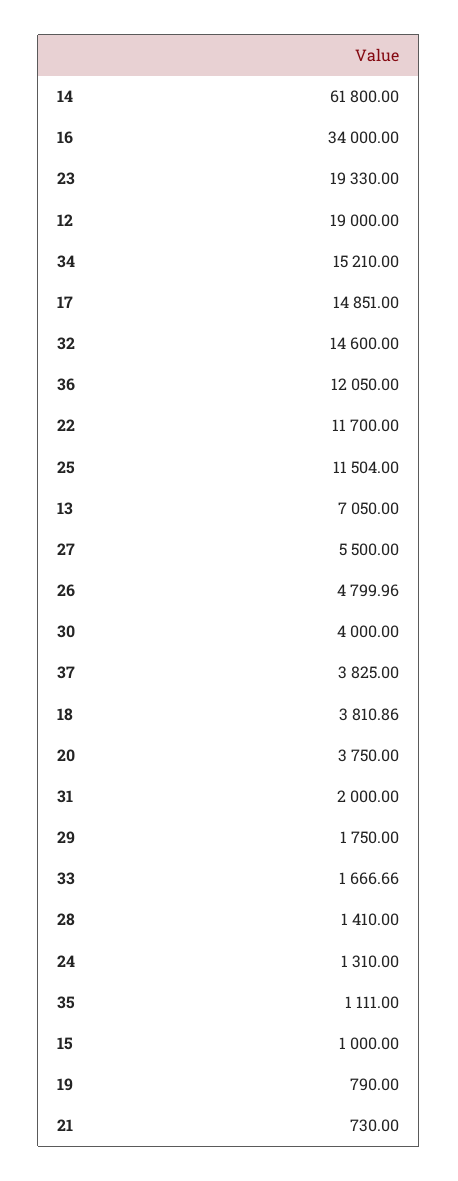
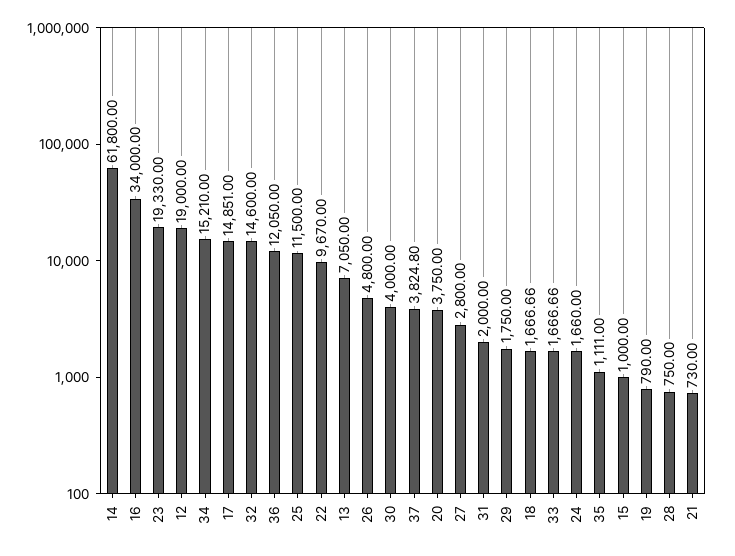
  {
    "14": 61800,
    "16": 34000,
    "23": 19330,
    "12": 19000,
    "34": 15210,
    "17": 14851,
    "32": 14600,
    "36": 12050,
-   "22": 11700,
+   "22": 9670,
-   "25": 11504,
+   "25": 11500,
    "13": 7050,
-   "27": 5500,
+   "27": 2800,
-   "26": 4799.96,
+   "26": 4800,
    "30": 4000,
-   "37": 3825,
+   "37": 3824.8,
-   "18": 3810.86,
+   "18": 1666.66,
    "20": 3750,
    "31": 2000,
    "29": 1750,
    "33": 1666.66,
-   "28": 1410,
+   "28": 750,
-   "24": 1310,
+   "24": 1660,
    "35": 1111,
    "15": 1000,
    "19": 790,
    "21": 730
  }

